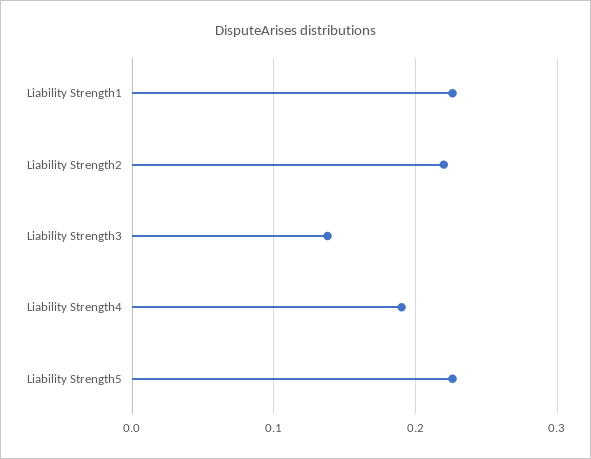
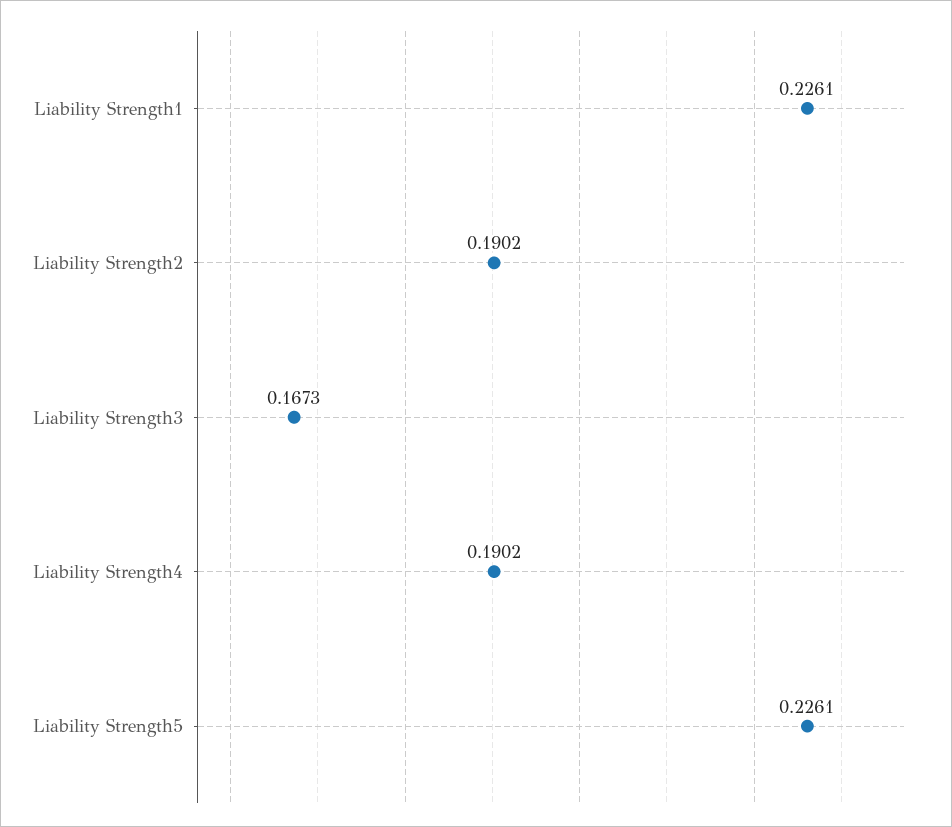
  {
    "Liability Strength1": 0.2261,
-   "Liability Strength2": 0.22,
+   "Liability Strength2": 0.1902,
-   "Liability Strength3": 0.14,
+   "Liability Strength3": 0.1673,
    "Liability Strength4": 0.1902,
    "Liability Strength5": 0.2261
  }

